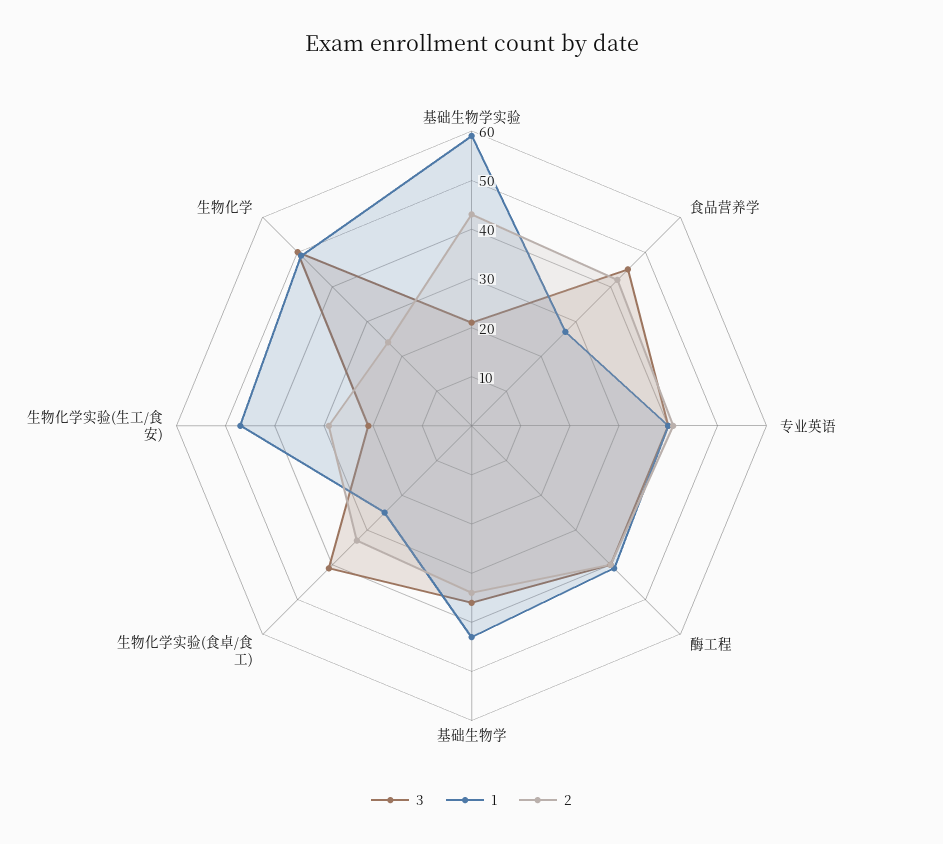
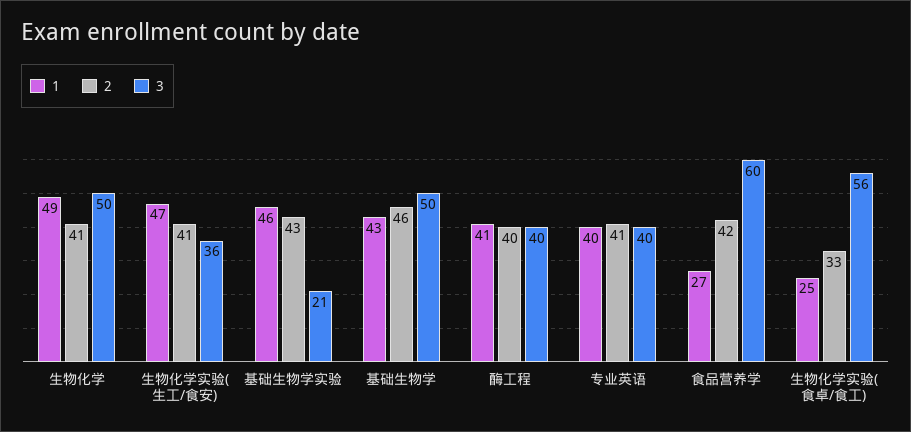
  {
    "3": {
      "基础生物学实验": 21,
-     "食品营养学": 45,
+     "食品营养学": 60,
      "专业英语": 40,
      "酶工程": 40,
-     "基础生物学": 35,
+     "基础生物学": 50,
-     "生物化学实验(食卓/食工)": 40,
+     "生物化学实验(食卓/食工)": 56,
-     "生物化学实验(生工/食安)": 20,
+     "生物化学实验(生工/食安)": 36,
      "生物化学": 50
    },
    "1": {
-     "基础生物学实验": 60,
+     "基础生物学实验": 46,
      "食品营养学": 27,
      "专业英语": 40,
      "酶工程": 41,
      "基础生物学": 43,
      "生物化学实验(食卓/食工)": 25,
      "生物化学实验(生工/食安)": 47,
      "生物化学": 49
    },
    "2": {
      "基础生物学实验": 43,
      "食品营养学": 42,
      "专业英语": 41,
      "酶工程": 40,
-     "基础生物学": 35,
+     "基础生物学": 46,
      "生物化学实验(食卓/食工)": 33,
-     "生物化学实验(生工/食安)": 30,
+     "生物化学实验(生工/食安)": 41,
-     "生物化学": 25
+     "生物化学": 41
    }
  }

